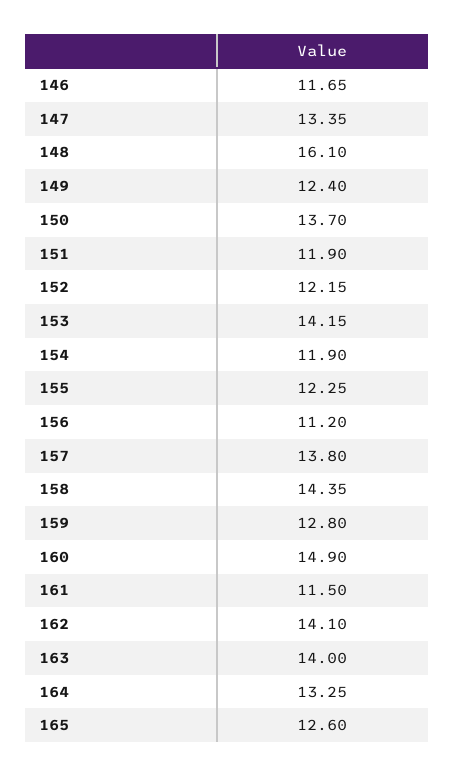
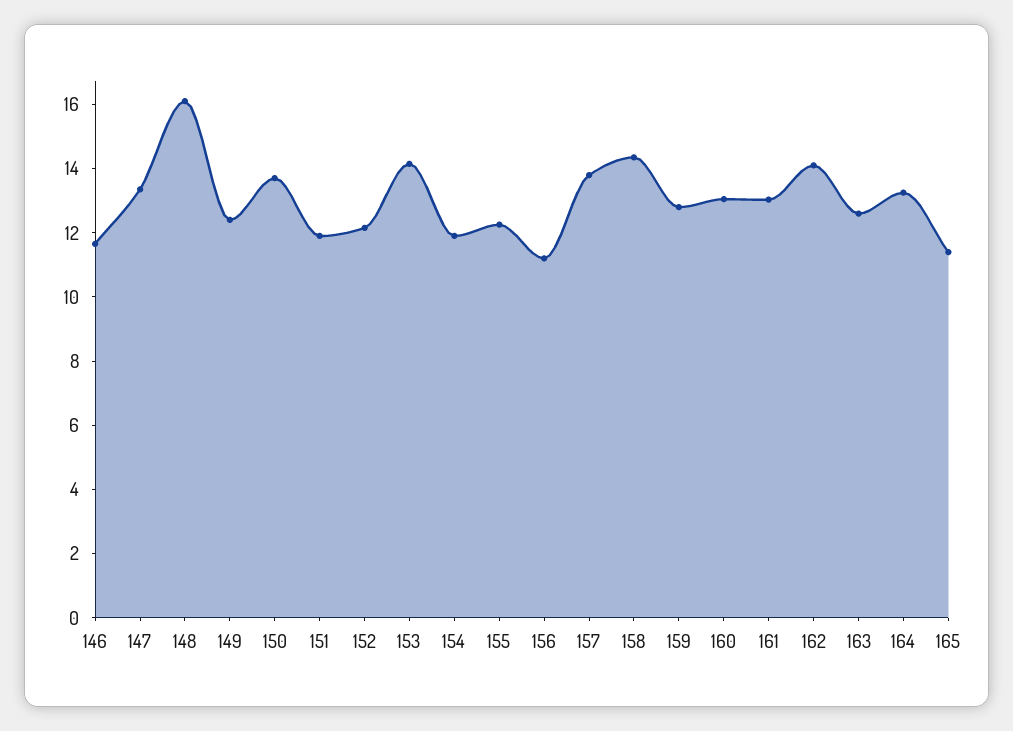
  {
    "146": 11.65,
    "147": 13.35,
    "148": 16.1,
    "149": 12.4,
    "150": 13.7,
    "151": 11.9,
    "152": 12.15,
    "153": 14.15,
    "154": 11.9,
    "155": 12.25,
    "156": 11.2,
    "157": 13.8,
    "158": 14.35,
    "159": 12.8,
-   "160": 14.9,
+   "160": 13,
-   "161": 11.5,
+   "161": 13,
    "162": 14.1,
-   "163": 14,
+   "163": 12.5,
    "164": 13.25,
-   "165": 12.6
+   "165": 11.5
  }

